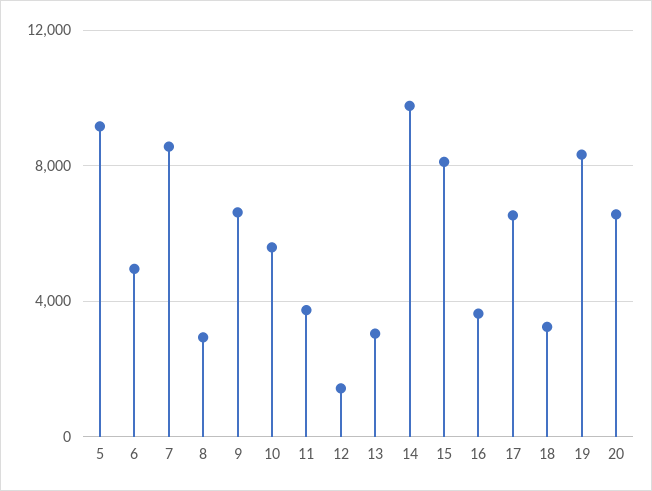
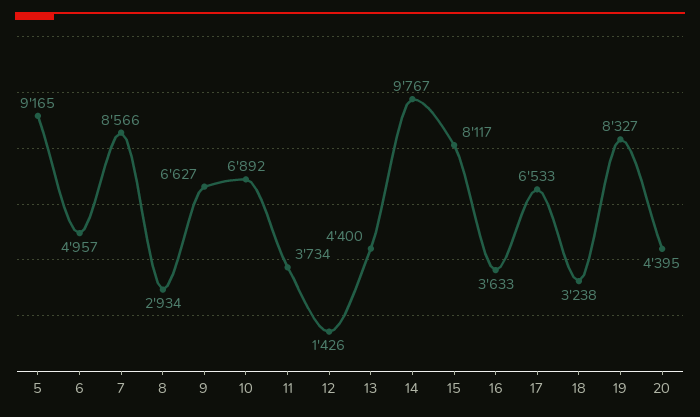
  {
    "5": 9165,
    "6": 4957,
    "7": 8566,
    "8": 2934,
    "9": 6627,
-   "10": 5500,
+   "10": 6892,
    "11": 3734,
    "12": 1426,
-   "13": 3000,
+   "13": 4400,
    "14": 9767,
    "15": 8117,
    "16": 3633,
    "17": 6533,
    "18": 3238,
    "19": 8327,
-   "20": 6500
+   "20": 4395
  }

